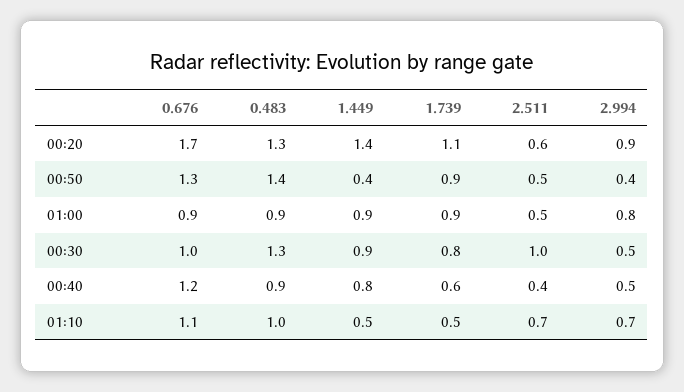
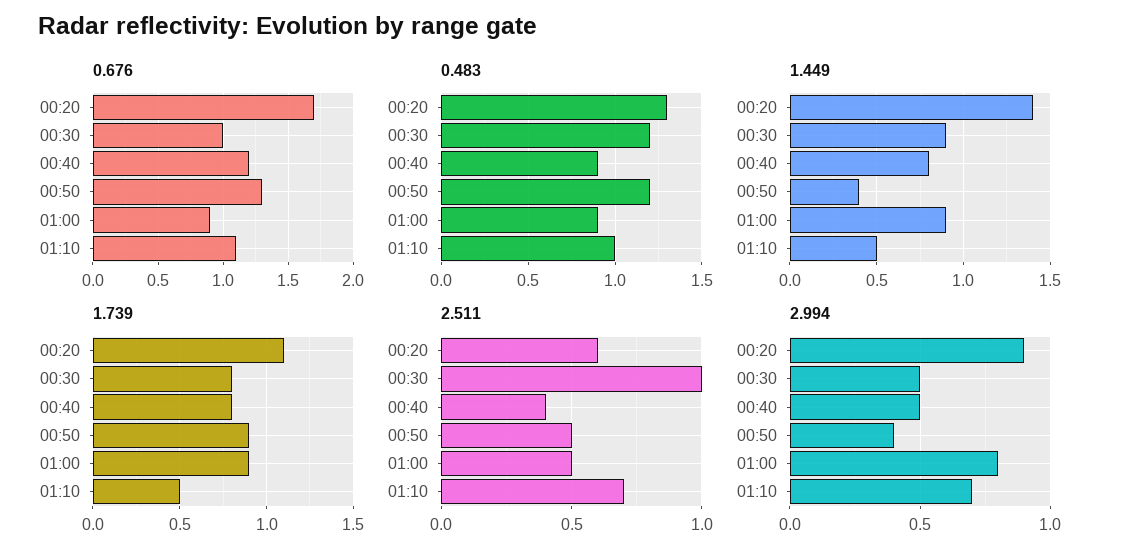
  {
    "0.676": {
      "00:20": 1.7,
      "00:50": 1.3,
      "01:00": 0.9,
      "00:30": 1,
      "00:40": 1.2,
      "01:10": 1.1
    },
    "0.483": {
      "00:20": 1.3,
-     "00:50": 1.4,
+     "00:50": 1.2,
      "01:00": 0.9,
-     "00:30": 1.3,
+     "00:30": 1.2,
      "00:40": 0.9,
      "01:10": 1
    },
    "1.449": {
      "00:20": 1.4,
      "00:50": 0.4,
      "01:00": 0.9,
      "00:30": 0.9,
      "00:40": 0.8,
      "01:10": 0.5
    },
    "1.739": {
      "00:20": 1.1,
      "00:50": 0.9,
      "01:00": 0.9,
      "00:30": 0.8,
-     "00:40": 0.6,
+     "00:40": 0.8,
      "01:10": 0.5
    },
    "2.511": {
      "00:20": 0.6,
      "00:50": 0.5,
      "01:00": 0.5,
      "00:30": 1,
      "00:40": 0.4,
      "01:10": 0.7
    },
    "2.994": {
      "00:20": 0.9,
      "00:50": 0.4,
      "01:00": 0.8,
      "00:30": 0.5,
      "00:40": 0.5,
      "01:10": 0.7
    }
  }

